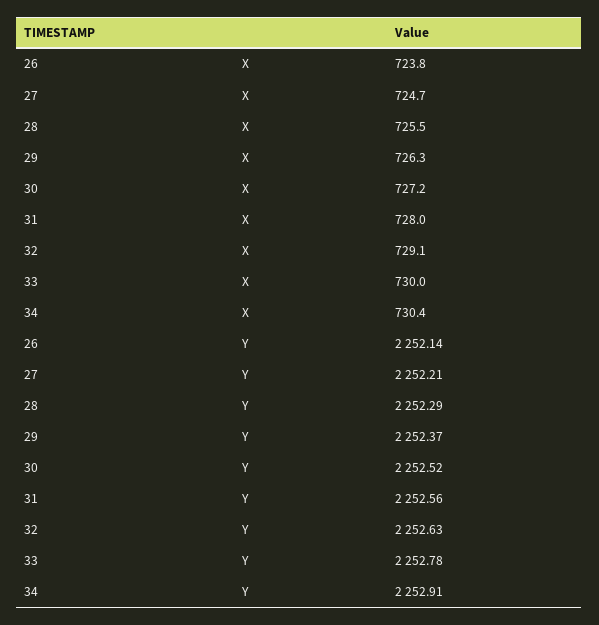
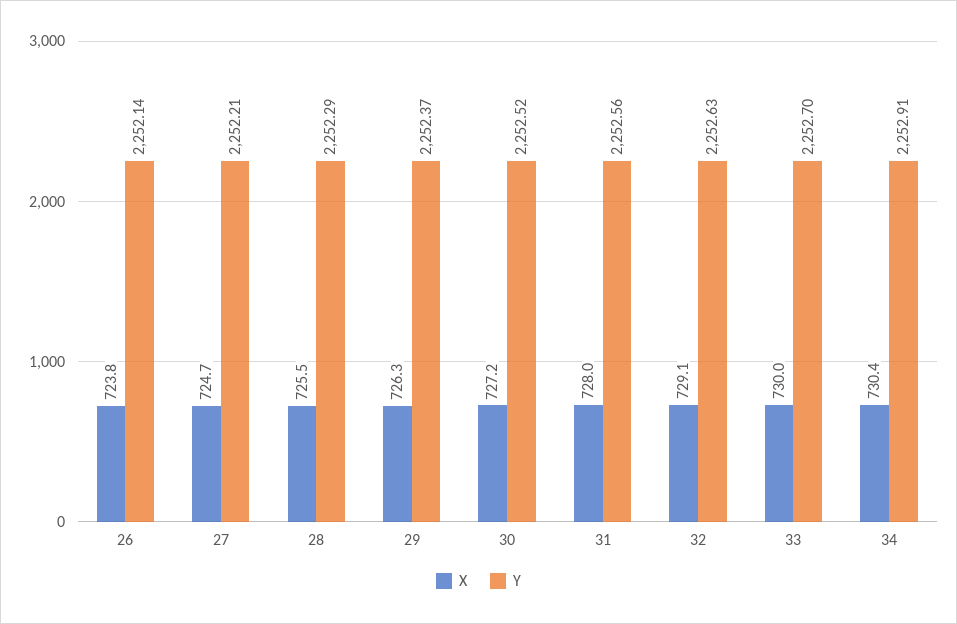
  {
    "X": {
      "26": 723.8,
      "27": 724.7,
      "28": 725.5,
      "29": 726.3,
      "30": 727.2,
      "31": 728,
      "32": 729.1,
      "33": 730,
      "34": 730.4
    },
    "Y": {
      "26": 2252.14,
      "27": 2252.21,
      "28": 2252.29,
      "29": 2252.37,
      "30": 2252.52,
      "31": 2252.56,
      "32": 2252.63,
-     "33": 2252.78,
+     "33": 2252.7,
      "34": 2252.91
    }
  }

